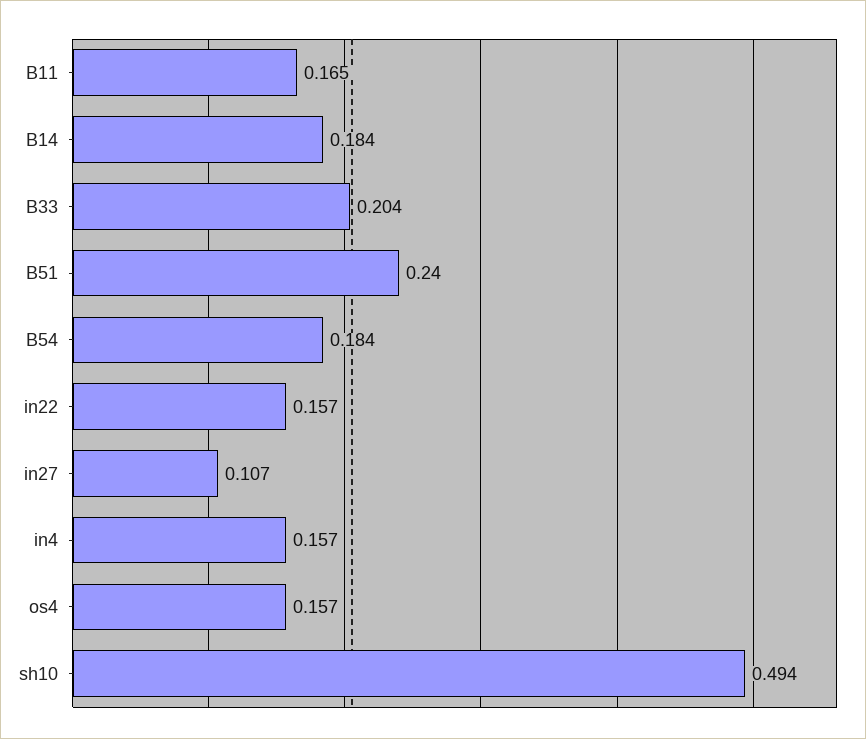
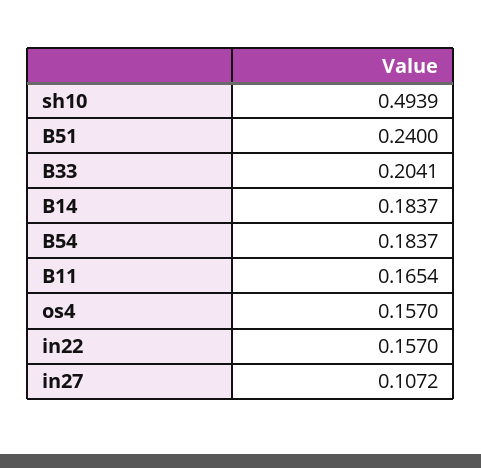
  {
    "B11": 0.1654,
    "B14": 0.1837,
    "B33": 0.2041,
    "B51": 0.24,
    "B54": 0.1837,
    "in22": 0.157,
    "in27": 0.1072,
-   "in4": 0.157,
    "os4": 0.157,
    "sh10": 0.4939
  }

